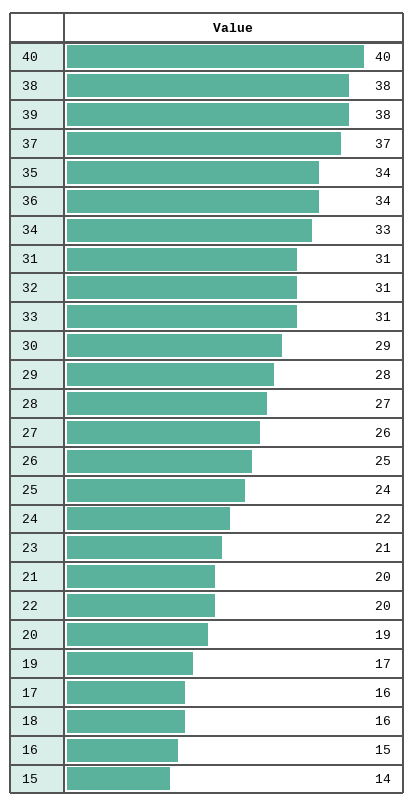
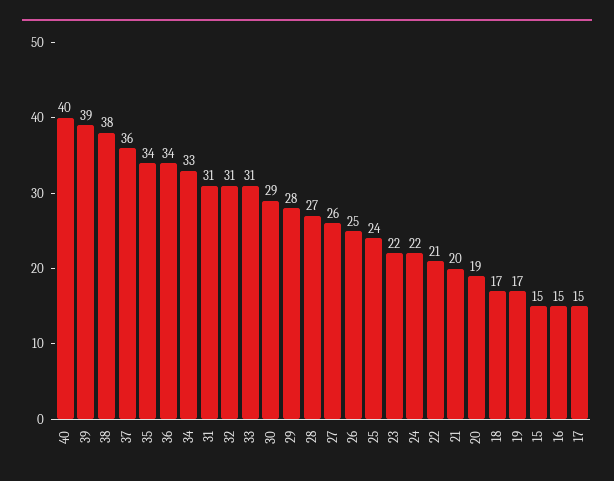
  {
    "40": 40,
    "38": 38,
-   "39": 38,
+   "39": 39,
-   "37": 37,
+   "37": 36,
    "35": 34,
    "36": 34,
    "34": 33,
    "31": 31,
    "32": 31,
    "33": 31,
    "30": 29,
    "29": 28,
    "28": 27,
    "27": 26,
    "26": 25,
    "25": 24,
    "24": 22,
-   "23": 21,
+   "23": 22,
    "21": 20,
-   "22": 20,
+   "22": 21,
    "20": 19,
    "19": 17,
-   "17": 16,
+   "17": 15,
-   "18": 16,
+   "18": 17,
    "16": 15,
-   "15": 14
+   "15": 15
  }

